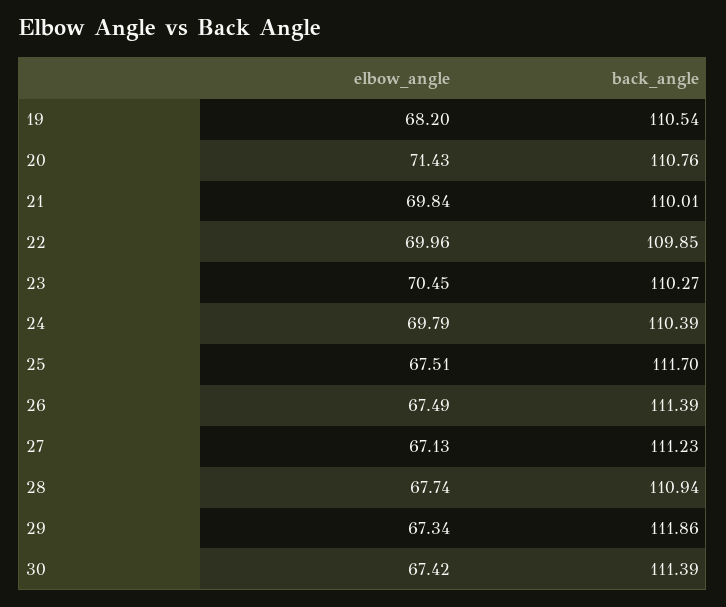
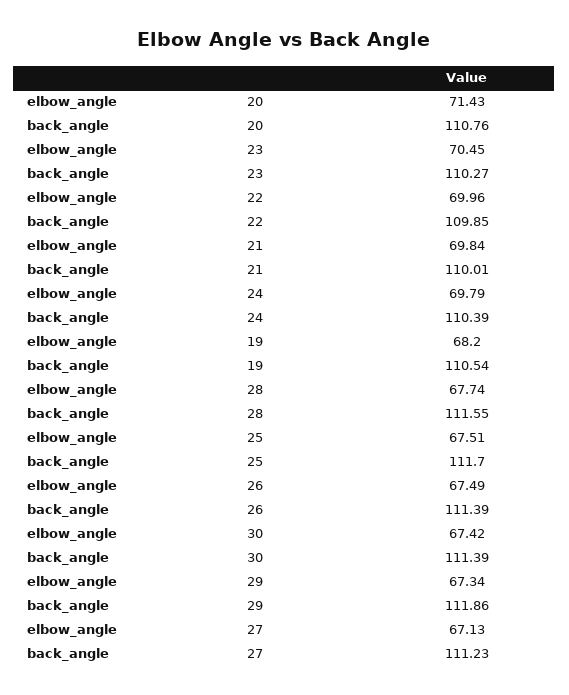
  {
    "elbow_angle": {
      "19": 68.2,
      "20": 71.43,
      "21": 69.84,
      "22": 69.96,
      "23": 70.45,
      "24": 69.79,
      "25": 67.51,
      "26": 67.49,
      "27": 67.13,
      "28": 67.74,
      "29": 67.34,
      "30": 67.42
    },
    "back_angle": {
      "19": 110.54,
      "20": 110.76,
      "21": 110.01,
      "22": 109.85,
      "23": 110.27,
      "24": 110.39,
      "25": 111.7,
      "26": 111.39,
      "27": 111.23,
-     "28": 110.94,
+     "28": 111.55,
      "29": 111.86,
      "30": 111.39
    }
  }

